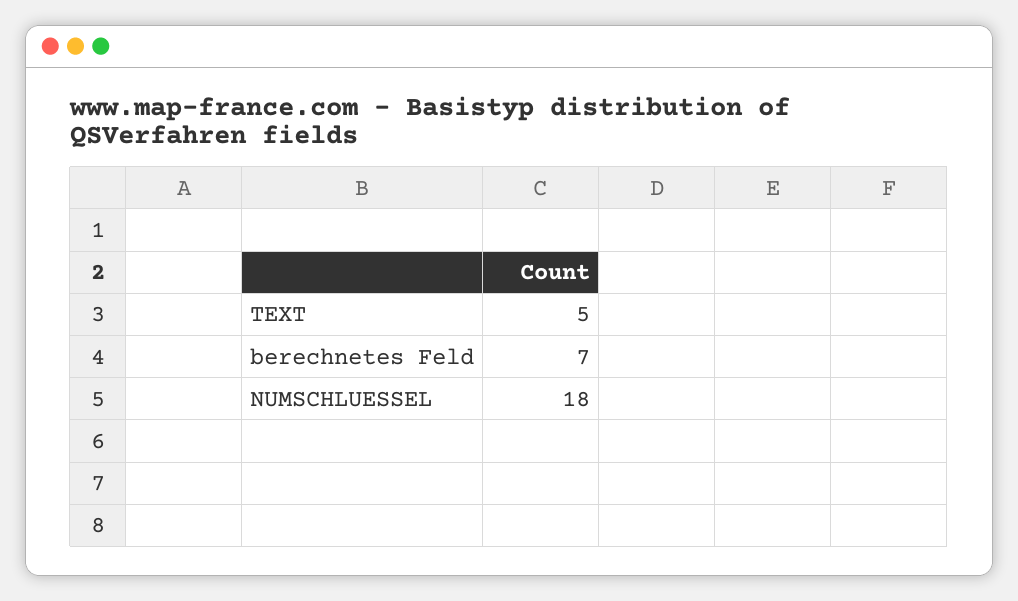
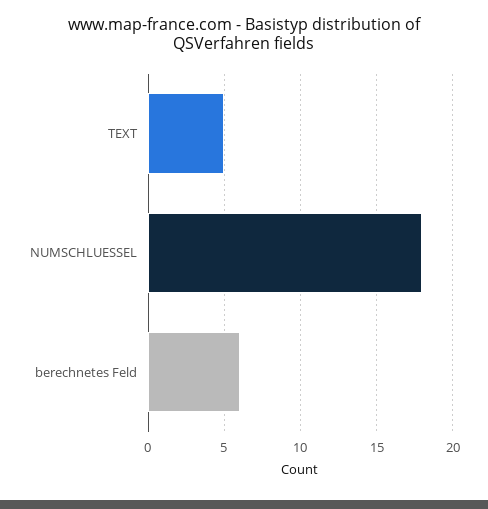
  {
    "TEXT": 5,
-   "berechnetes Feld": 7,
+   "berechnetes Feld": 6,
    "NUMSCHLUESSEL": 18
  }

